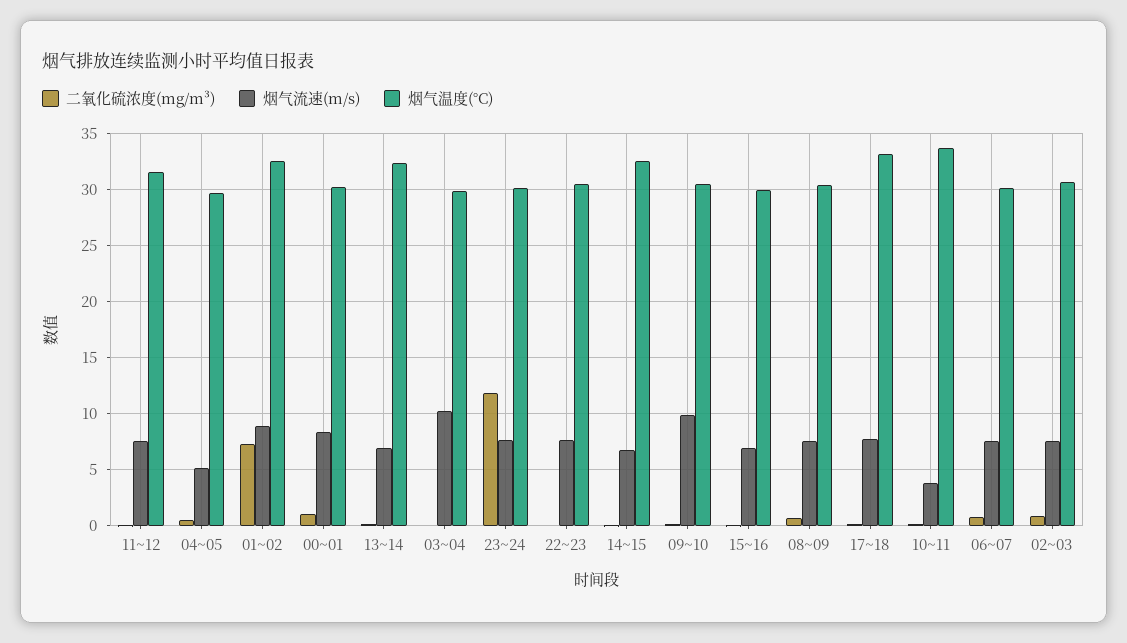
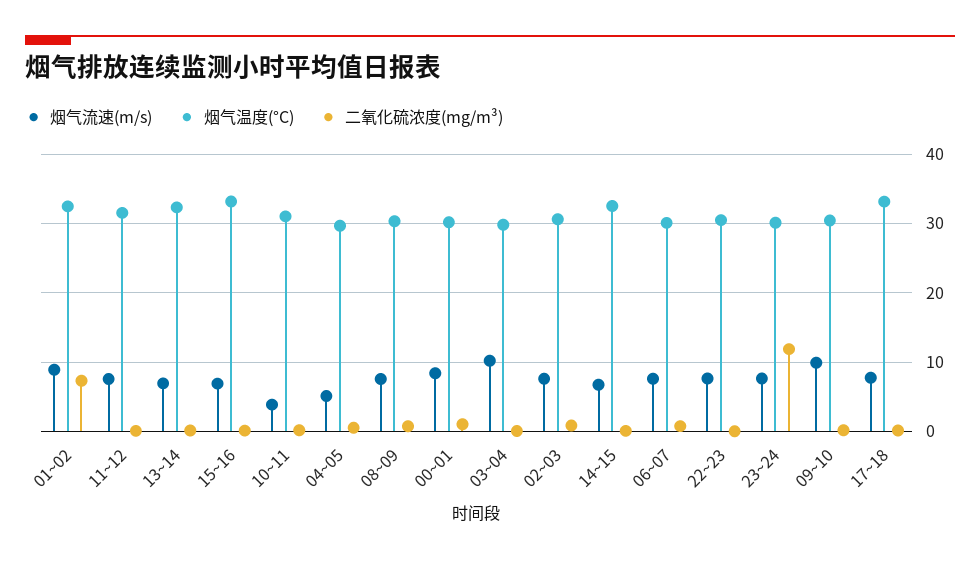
  {
    "二氧化硫浓度(mg/m³)": {
      "11~12": 0,
      "04~05": 1,
      "01~02": 7,
      "00~01": 1,
      "13~14": 0,
      "03~04": 0,
      "23~24": 12,
      "22~23": 0,
      "14~15": 0,
      "09~10": 0,
      "15~16": 0,
      "08~09": 1,
      "17~18": 0,
      "10~11": 0,
      "06~07": 1,
      "02~03": 1
    },
    "烟气流速(m/s)": {
      "11~12": 8,
      "04~05": 5,
      "01~02": 9,
      "00~01": 8,
      "13~14": 7,
      "03~04": 10,
      "23~24": 8,
      "22~23": 8,
      "14~15": 7,
      "09~10": 10,
      "15~16": 7,
      "08~09": 8,
      "17~18": 8,
      "10~11": 4,
      "06~07": 8,
      "02~03": 8
    },
    "烟气温度(°C)": {
      "11~12": 32,
      "04~05": 30,
      "01~02": 32,
      "00~01": 30,
      "13~14": 32,
      "03~04": 30,
      "23~24": 30,
      "22~23": 31,
      "14~15": 33,
      "09~10": 30,
-     "15~16": 30,
+     "15~16": 33,
      "08~09": 30,
      "17~18": 33,
-     "10~11": 34,
+     "10~11": 31,
      "06~07": 30,
      "02~03": 31
    }
  }

